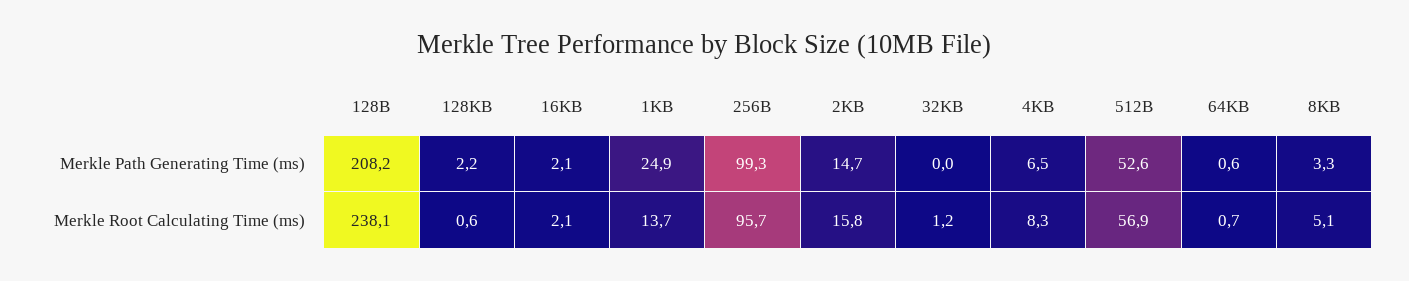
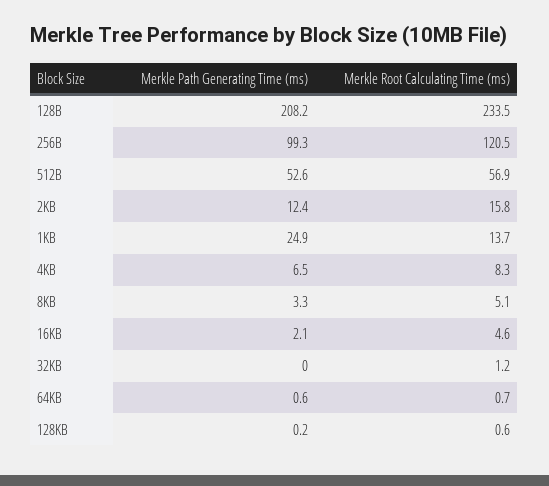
  {
    "128B": {
      "Merkle Path Generating Time (ms)": 208.2,
-     "Merkle Root Calculating Time (ms)": 238.1
+     "Merkle Root Calculating Time (ms)": 233.5
    },
    "128KB": {
-     "Merkle Path Generating Time (ms)": 2.2,
+     "Merkle Path Generating Time (ms)": 0.2,
      "Merkle Root Calculating Time (ms)": 0.6
    },
    "16KB": {
      "Merkle Path Generating Time (ms)": 2.1,
-     "Merkle Root Calculating Time (ms)": 2.1
+     "Merkle Root Calculating Time (ms)": 4.6
    },
    "1KB": {
      "Merkle Path Generating Time (ms)": 24.9,
      "Merkle Root Calculating Time (ms)": 13.7
    },
    "256B": {
      "Merkle Path Generating Time (ms)": 99.3,
-     "Merkle Root Calculating Time (ms)": 95.7
+     "Merkle Root Calculating Time (ms)": 120.5
    },
    "2KB": {
-     "Merkle Path Generating Time (ms)": 14.7,
+     "Merkle Path Generating Time (ms)": 12.4,
      "Merkle Root Calculating Time (ms)": 15.8
    },
    "32KB": {
      "Merkle Path Generating Time (ms)": 0,
      "Merkle Root Calculating Time (ms)": 1.2
    },
    "4KB": {
      "Merkle Path Generating Time (ms)": 6.5,
      "Merkle Root Calculating Time (ms)": 8.3
    },
    "512B": {
      "Merkle Path Generating Time (ms)": 52.6,
      "Merkle Root Calculating Time (ms)": 56.9
    },
    "64KB": {
      "Merkle Path Generating Time (ms)": 0.6,
      "Merkle Root Calculating Time (ms)": 0.7
    },
    "8KB": {
      "Merkle Path Generating Time (ms)": 3.3,
      "Merkle Root Calculating Time (ms)": 5.1
    }
  }

